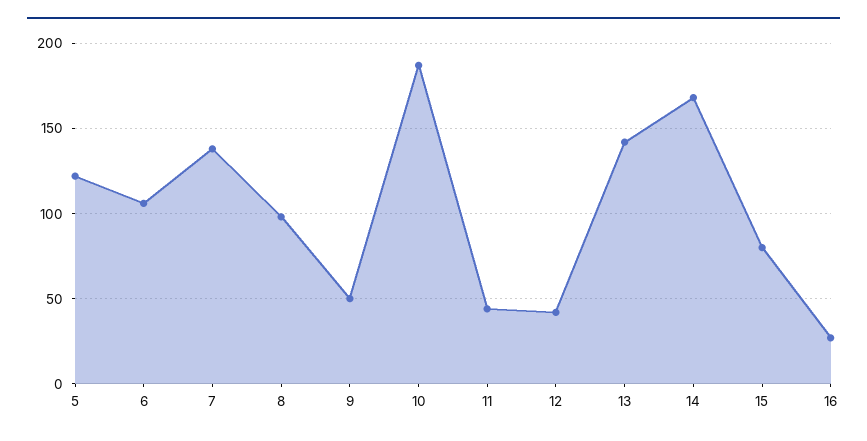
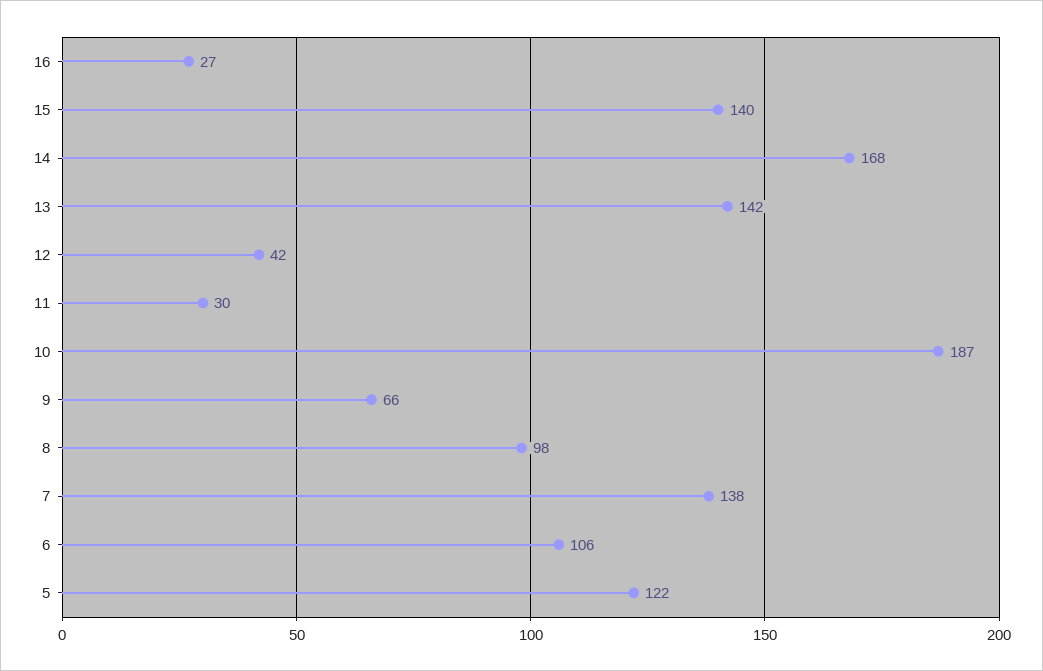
  {
    "5": 122,
    "6": 106,
    "7": 138,
    "8": 98,
-   "9": 50,
+   "9": 66,
    "10": 187,
-   "11": 45,
+   "11": 30,
    "12": 42,
    "13": 142,
    "14": 168,
-   "15": 80,
+   "15": 140,
    "16": 27
  }

